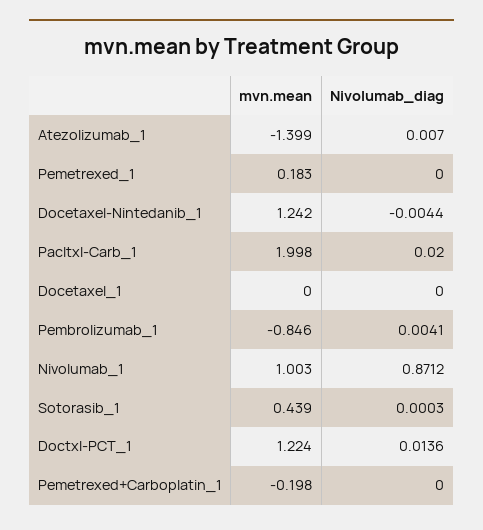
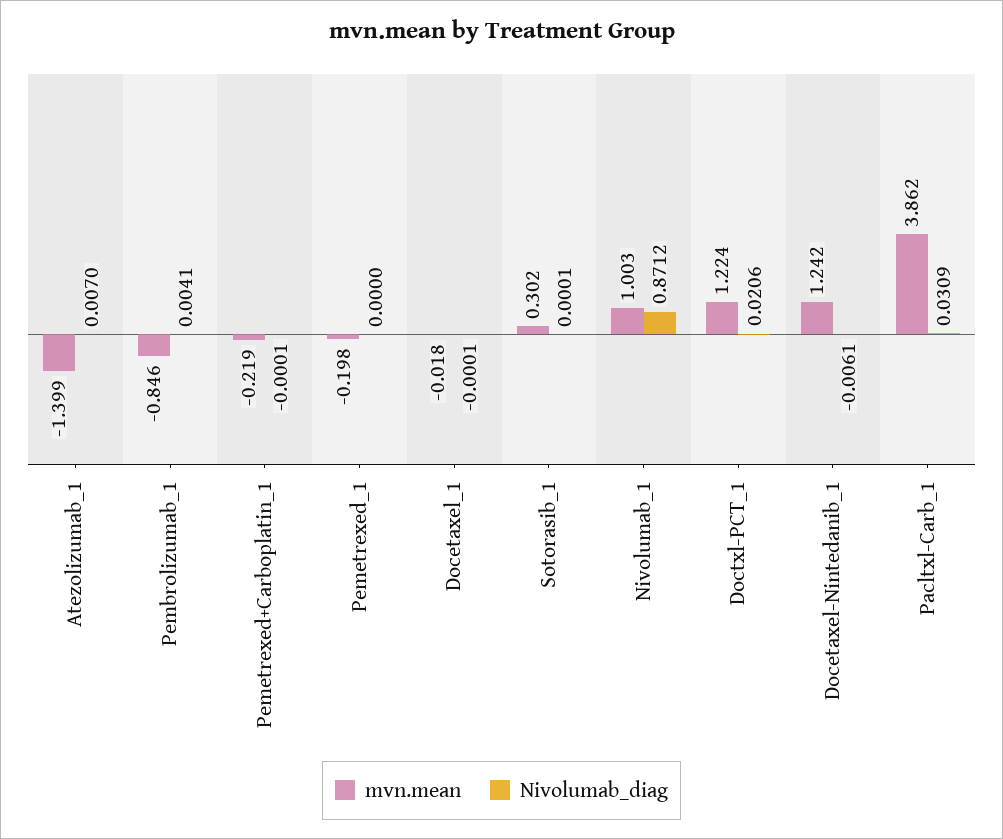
  {
    "mvn.mean": {
      "Atezolizumab_1": -1.399,
-     "Pemetrexed_1": 0.183,
+     "Pemetrexed_1": -0.198,
      "Docetaxel-Nintedanib_1": 1.242,
-     "Pacltxl-Carb_1": 1.998,
+     "Pacltxl-Carb_1": 3.862,
-     "Docetaxel_1": 0,
+     "Docetaxel_1": -0.018,
      "Pembrolizumab_1": -0.846,
      "Nivolumab_1": 1.003,
-     "Sotorasib_1": 0.439,
+     "Sotorasib_1": 0.302,
      "Doctxl-PCT_1": 1.224,
-     "Pemetrexed+Carboplatin_1": -0.198
+     "Pemetrexed+Carboplatin_1": -0.219
    },
    "Nivolumab_diag": {
      "Atezolizumab_1": 0.007,
      "Pemetrexed_1": 0,
-     "Docetaxel-Nintedanib_1": -0.0044,
+     "Docetaxel-Nintedanib_1": -0.0061,
-     "Pacltxl-Carb_1": 0.02,
+     "Pacltxl-Carb_1": 0.0309,
-     "Docetaxel_1": 0,
+     "Docetaxel_1": -0.0001,
      "Pembrolizumab_1": 0.0041,
      "Nivolumab_1": 0.8712,
-     "Sotorasib_1": 0.0003,
+     "Sotorasib_1": 0.0001,
-     "Doctxl-PCT_1": 0.0136,
+     "Doctxl-PCT_1": 0.0206,
-     "Pemetrexed+Carboplatin_1": 0
+     "Pemetrexed+Carboplatin_1": -0.0001
    }
  }

